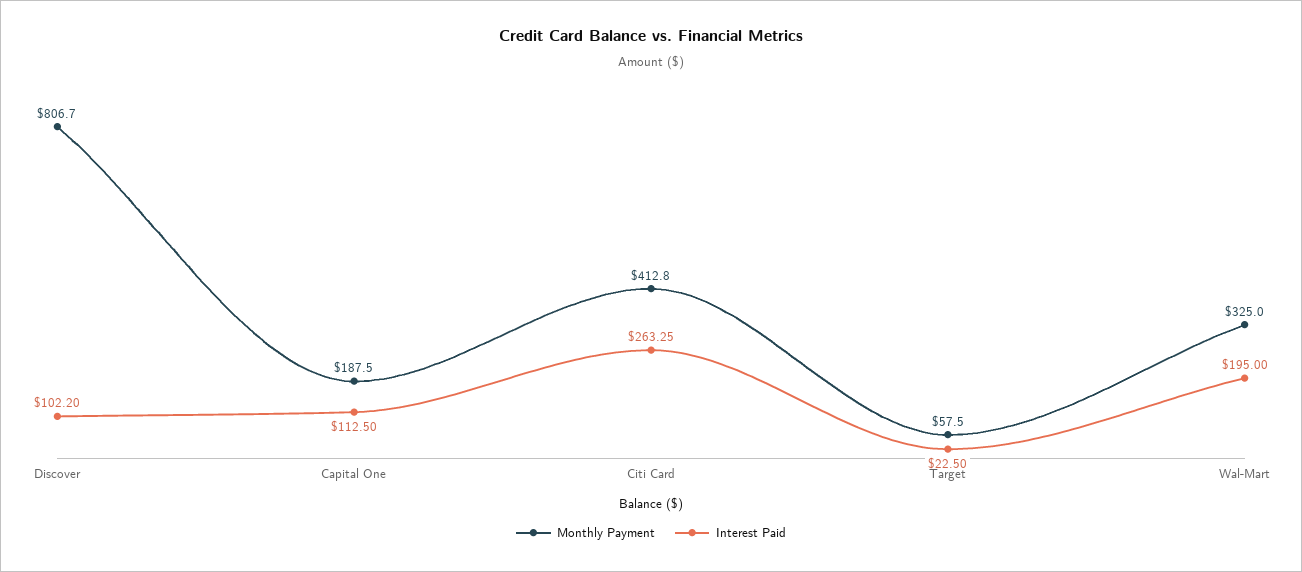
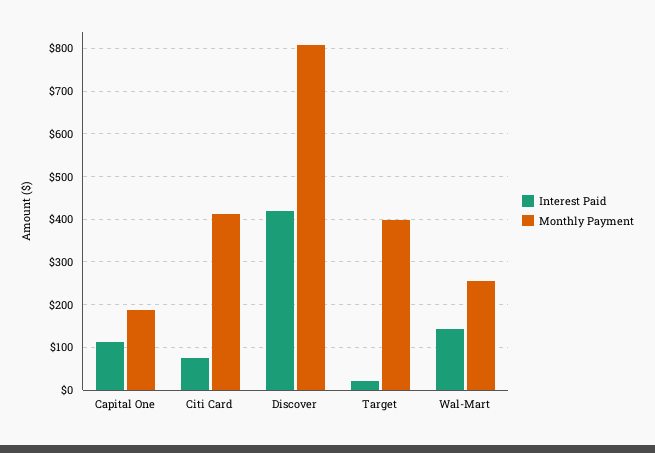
  {
    "Monthly Payment": {
      "Discover": 806.7,
      "Capital One": 187.5,
      "Citi Card": 412.8,
-     "Target": 57.5,
+     "Target": 400,
-     "Wal-Mart": 325
+     "Wal-Mart": 260
    },
    "Interest Paid": {
-     "Discover": 102.2,
+     "Discover": 420,
      "Capital One": 112.5,
-     "Citi Card": 263.25,
+     "Citi Card": 80,
      "Target": 22.5,
-     "Wal-Mart": 195
+     "Wal-Mart": 140
    }
  }

